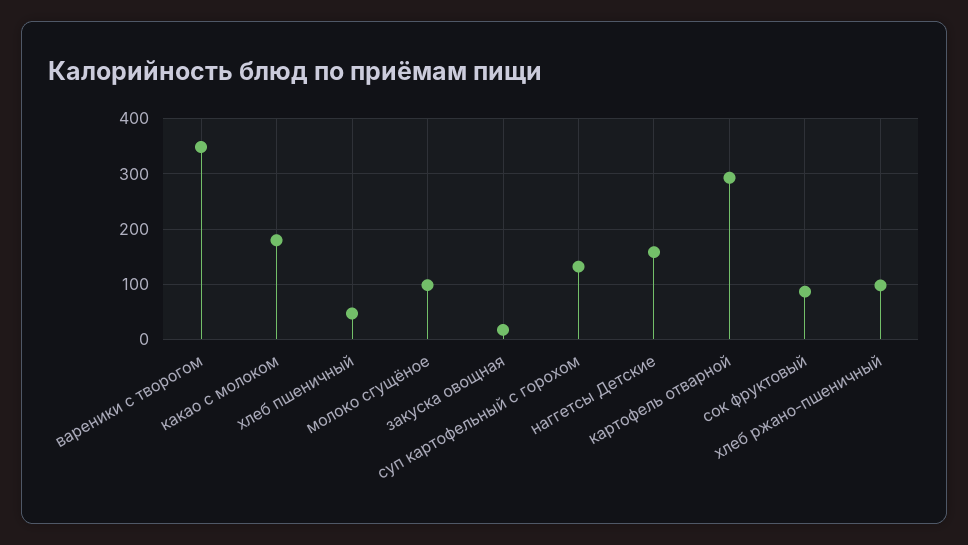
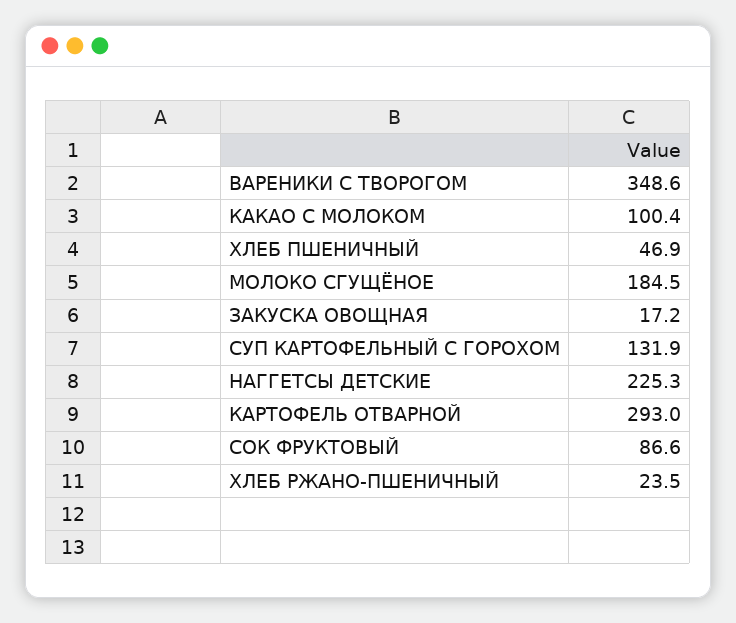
  {
    "вареники с творогом": 348.6,
-   "какао с молоком": 180,
+   "какао с молоком": 100.4,
    "хлеб пшеничный": 46.9,
-   "молоко сгущёное": 100,
+   "молоко сгущёное": 184.5,
    "закуска овощная": 17.2,
    "суп картофельный с горохом": 131.9,
-   "наггетсы Детские": 160,
+   "наггетсы Детские": 225.3,
    "картофель отварной": 293,
    "сок фруктовый": 86.6,
-   "хлеб ржано-пшеничный": 100
+   "хлеб ржано-пшеничный": 23.5
  }

